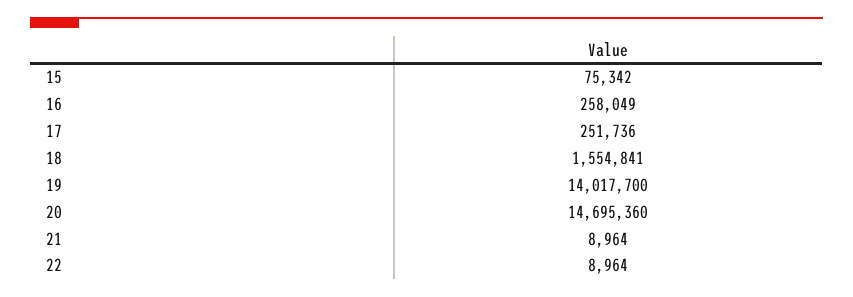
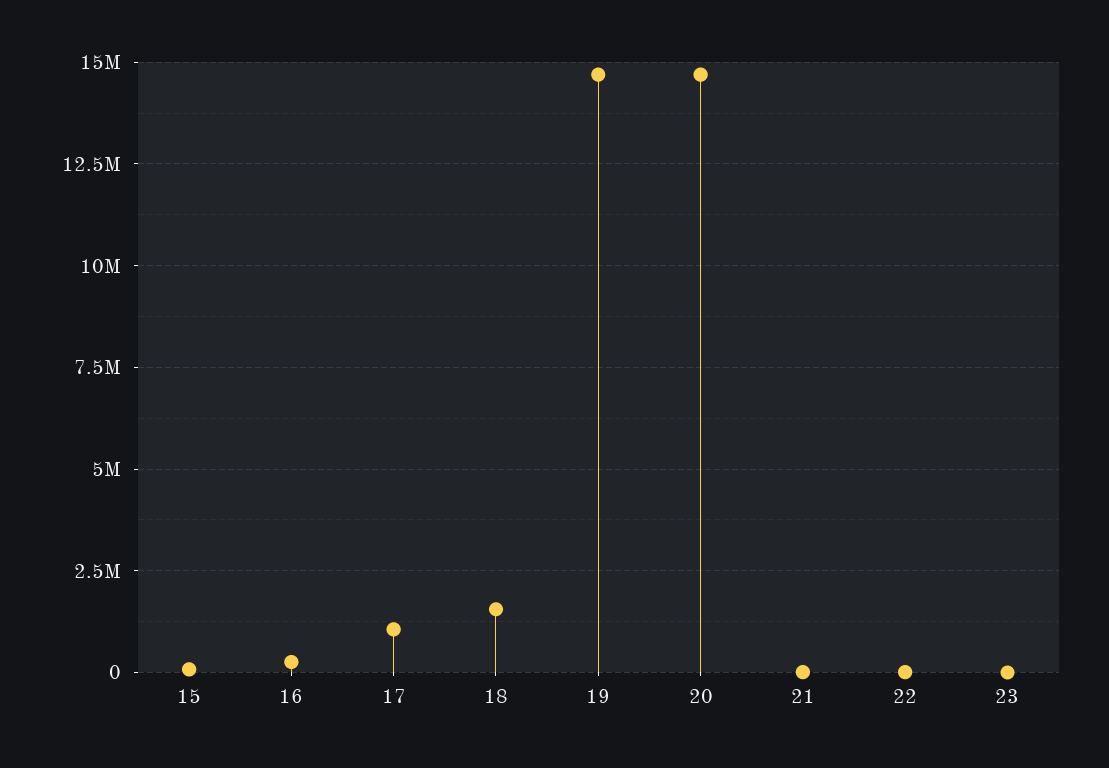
  {
    "15": 75342,
    "16": 258049,
-   "17": 251736,
+   "17": 1000000,
    "18": 1554841,
-   "19": 14017700,
+   "19": 14750000,
    "20": 14695360,
    "21": 8964,
-   "22": 8964
+   "22": 8964,
+   "23": 0
  }

